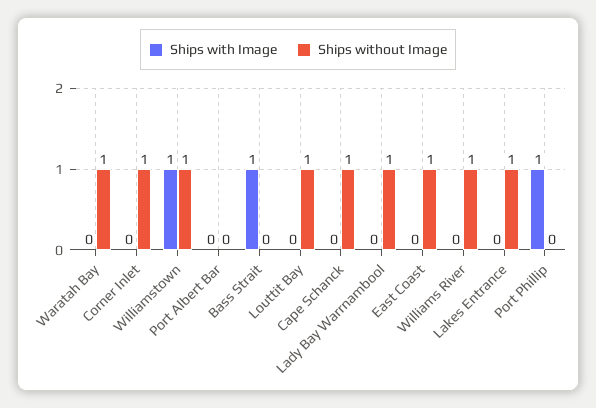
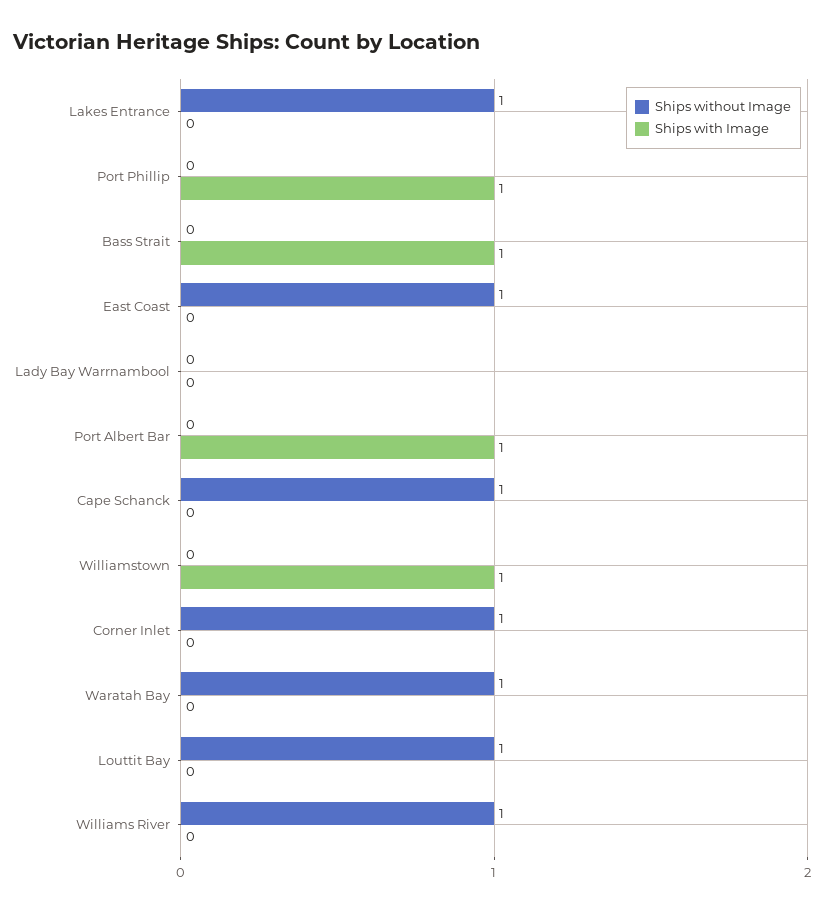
  {
    "Ships with Image": {
      "Waratah Bay": 0,
      "Corner Inlet": 0,
      "Williamstown": 1,
-     "Port Albert Bar": 0,
+     "Port Albert Bar": 1,
      "Bass Strait": 1,
      "Louttit Bay": 0,
      "Cape Schanck": 0,
      "Lady Bay Warrnambool": 0,
      "East Coast": 0,
      "Williams River": 0,
      "Lakes Entrance": 0,
      "Port Phillip": 1
    },
    "Ships without Image": {
      "Waratah Bay": 1,
      "Corner Inlet": 1,
-     "Williamstown": 1,
+     "Williamstown": 0,
      "Port Albert Bar": 0,
      "Bass Strait": 0,
      "Louttit Bay": 1,
      "Cape Schanck": 1,
-     "Lady Bay Warrnambool": 1,
+     "Lady Bay Warrnambool": 0,
      "East Coast": 1,
      "Williams River": 1,
      "Lakes Entrance": 1,
      "Port Phillip": 0
    }
  }

